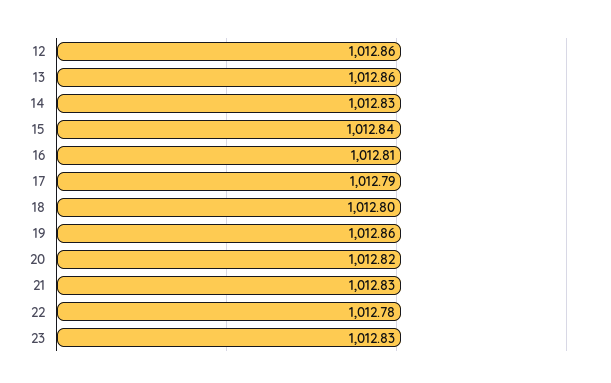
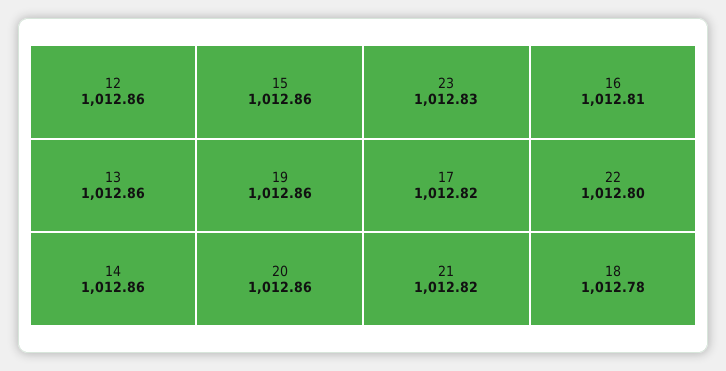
  {
    "12": 1012.86,
    "13": 1012.86,
-   "14": 1012.83,
+   "14": 1012.86,
-   "15": 1012.84,
+   "15": 1012.86,
    "16": 1012.81,
-   "17": 1012.79,
+   "17": 1012.82,
-   "18": 1012.8,
+   "18": 1012.78,
    "19": 1012.86,
-   "20": 1012.82,
+   "20": 1012.86,
-   "21": 1012.83,
+   "21": 1012.82,
-   "22": 1012.78,
+   "22": 1012.8,
    "23": 1012.83
  }

